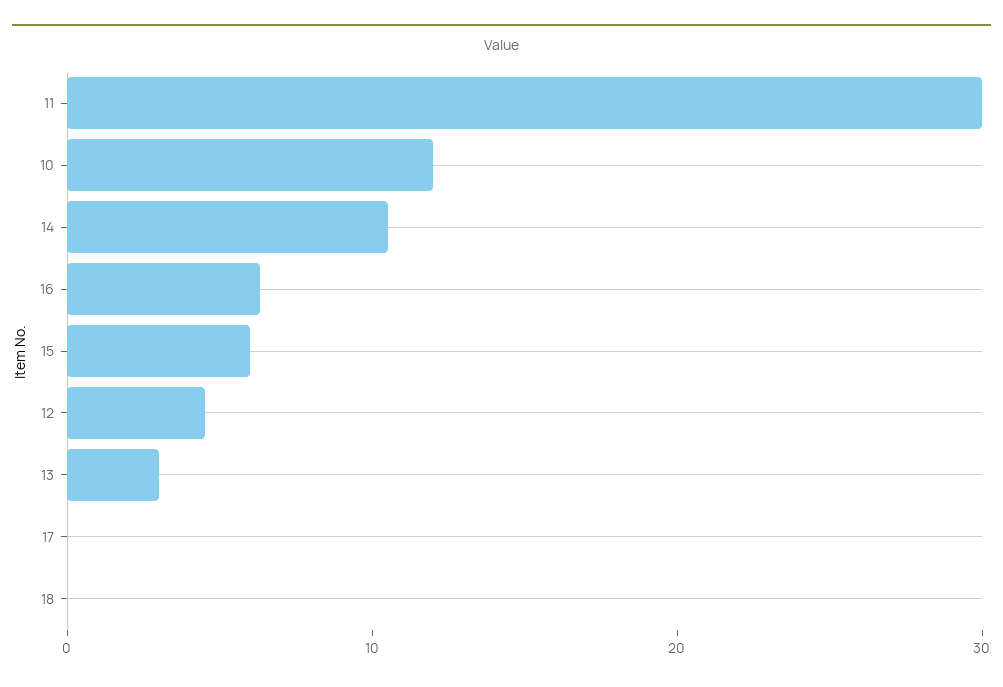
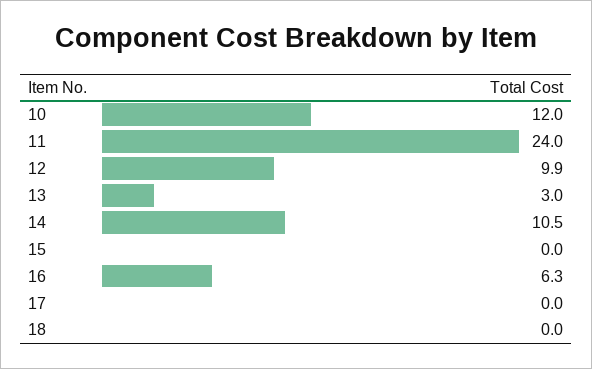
  {
-   "11": 30,
+   "11": 24,
    "10": 12,
    "14": 10.5,
    "16": 6.3,
-   "15": 6,
+   "15": 0,
-   "12": 4,
+   "12": 9.9,
    "13": 3,
    "17": 0,
    "18": 0
  }

